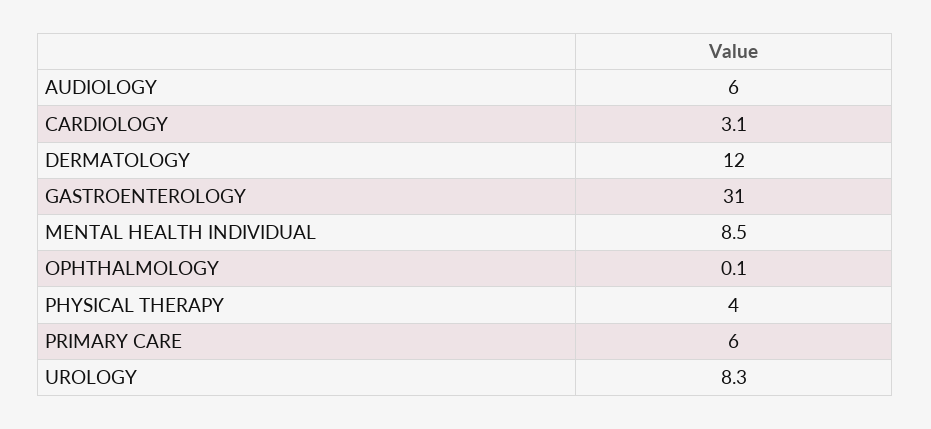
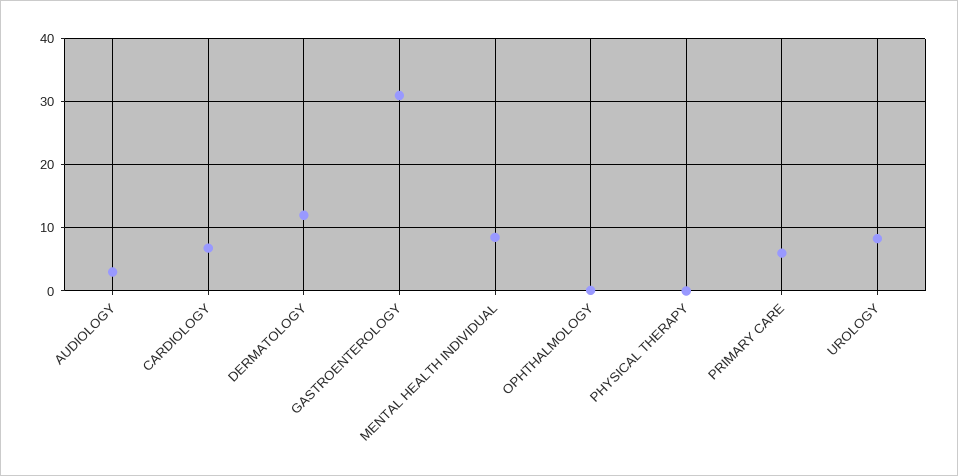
  {
-   "AUDIOLOGY": 6,
+   "AUDIOLOGY": 3,
-   "CARDIOLOGY": 3.1,
+   "CARDIOLOGY": 7,
    "DERMATOLOGY": 12,
    "GASTROENTEROLOGY": 31,
    "MENTAL HEALTH INDIVIDUAL": 8.5,
    "OPHTHALMOLOGY": 0.1,
-   "PHYSICAL THERAPY": 4,
+   "PHYSICAL THERAPY": 0,
    "PRIMARY CARE": 6,
    "UROLOGY": 8.3
  }

